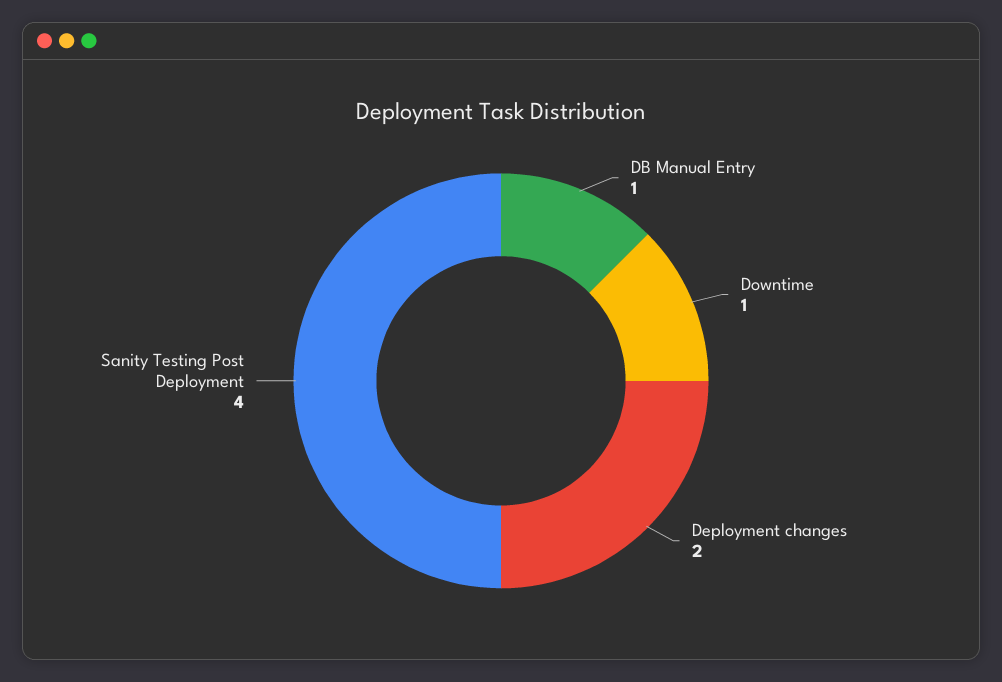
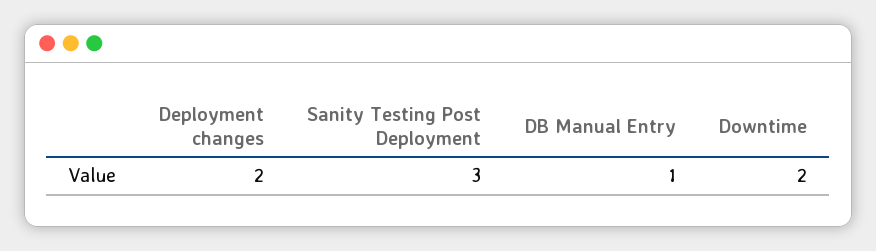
  {
    "DB Manual Entry": 1,
-   "Downtime": 1,
+   "Downtime": 2,
    "Deployment changes": 2,
-   "Sanity Testing Post Deployment": 4
+   "Sanity Testing Post Deployment": 3
  }

